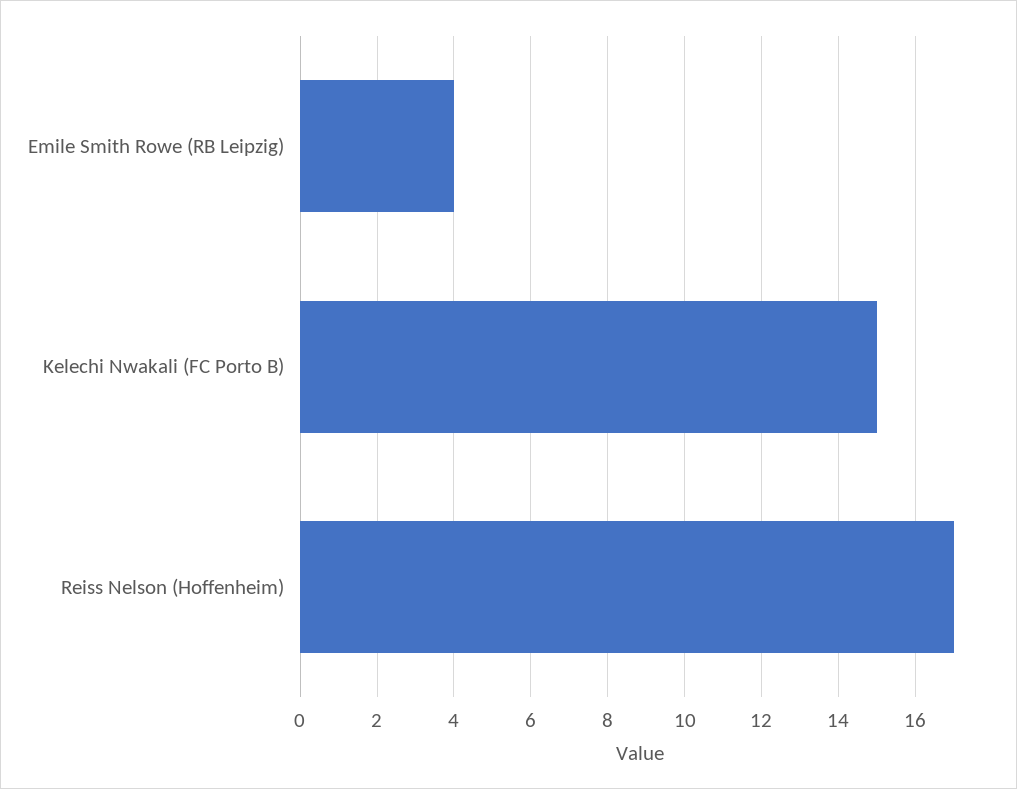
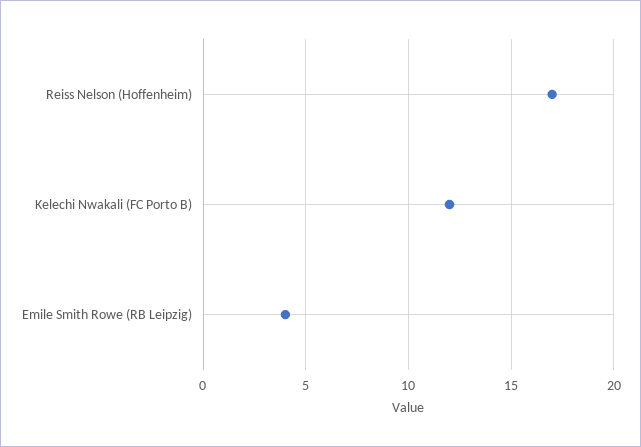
  {
    "Emile Smith Rowe (RB Leipzig)": 4,
-   "Kelechi Nwakali (FC Porto B)": 15,
+   "Kelechi Nwakali (FC Porto B)": 12,
    "Reiss Nelson (Hoffenheim)": 17
  }

